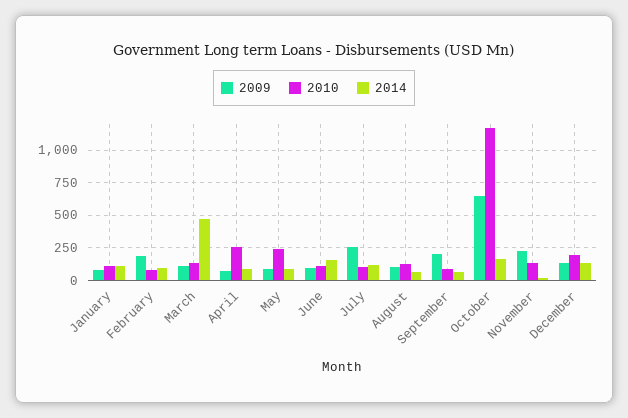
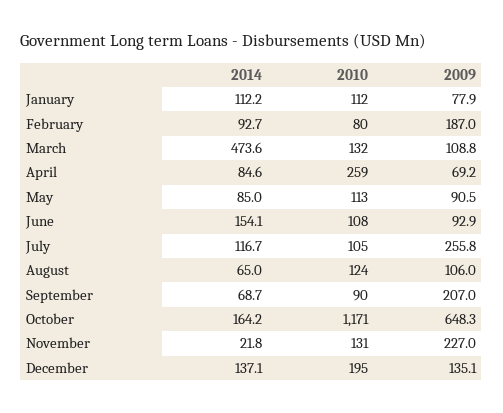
  {
    "2009": {
      "January": 77.9,
      "February": 187,
      "March": 108.8,
      "April": 69.2,
      "May": 90.5,
      "June": 92.9,
      "July": 255.8,
      "August": 106,
      "September": 207,
      "October": 648.3,
      "November": 227,
      "December": 135.1
    },
    "2010": {
      "January": 112,
      "February": 80,
      "March": 132,
      "April": 259,
-     "May": 250,
+     "May": 113,
      "June": 108,
      "July": 105,
      "August": 124,
      "September": 90,
      "October": 1171,
      "November": 131,
      "December": 195
    },
    "2014": {
      "January": 112.2,
      "February": 92.7,
      "March": 473.6,
      "April": 84.6,
      "May": 85,
      "June": 154.1,
      "July": 116.7,
      "August": 65,
      "September": 68.7,
      "October": 164.2,
      "November": 21.8,
      "December": 137.1
    }
  }

